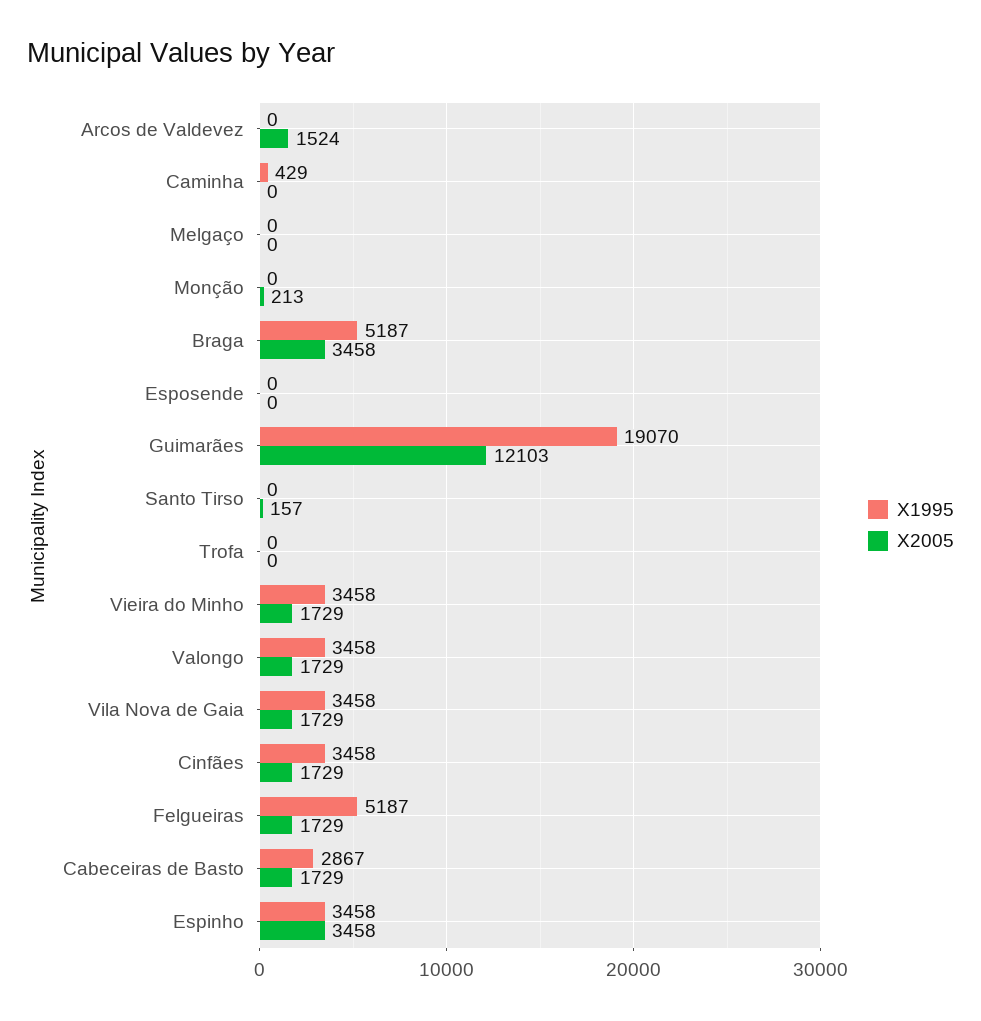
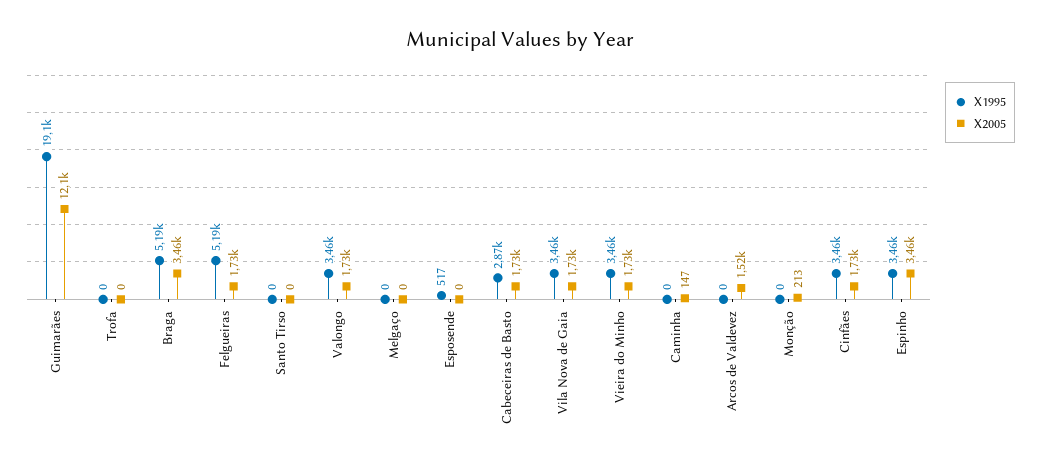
  {
    "X1995": {
      "Arcos de Valdevez": 0,
-     "Caminha": 429,
+     "Caminha": 0,
      "Melgaço": 0,
      "Monção": 0,
      "Braga": 5187,
-     "Esposende": 0,
+     "Esposende": 517,
      "Guimarães": 19070,
      "Santo Tirso": 0,
      "Trofa": 0,
      "Vieira do Minho": 3458,
      "Valongo": 3458,
      "Vila Nova de Gaia": 3458,
      "Cinfães": 3458,
      "Felgueiras": 5187,
      "Cabeceiras de Basto": 2867,
      "Espinho": 3458
    },
    "X2005": {
      "Arcos de Valdevez": 1524,
-     "Caminha": 0,
+     "Caminha": 147,
      "Melgaço": 0,
      "Monção": 213,
      "Braga": 3458,
      "Esposende": 0,
      "Guimarães": 12103,
-     "Santo Tirso": 157,
+     "Santo Tirso": 0,
      "Trofa": 0,
      "Vieira do Minho": 1729,
      "Valongo": 1729,
      "Vila Nova de Gaia": 1729,
      "Cinfães": 1729,
      "Felgueiras": 1729,
      "Cabeceiras de Basto": 1729,
      "Espinho": 3458
    }
  }

